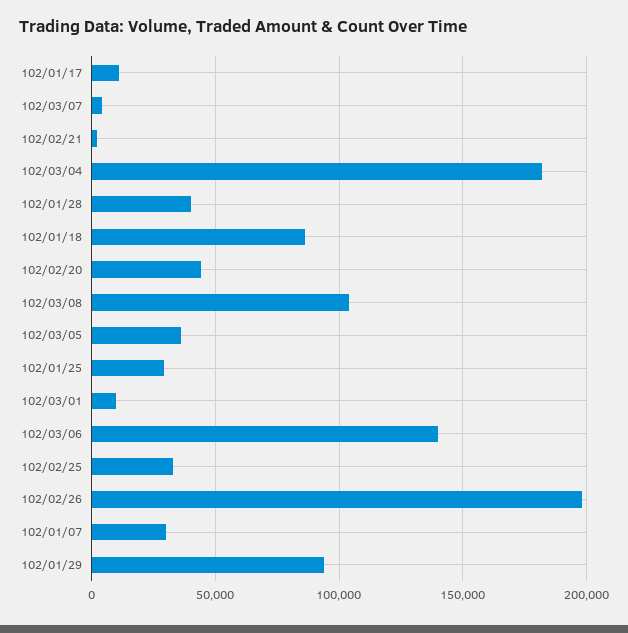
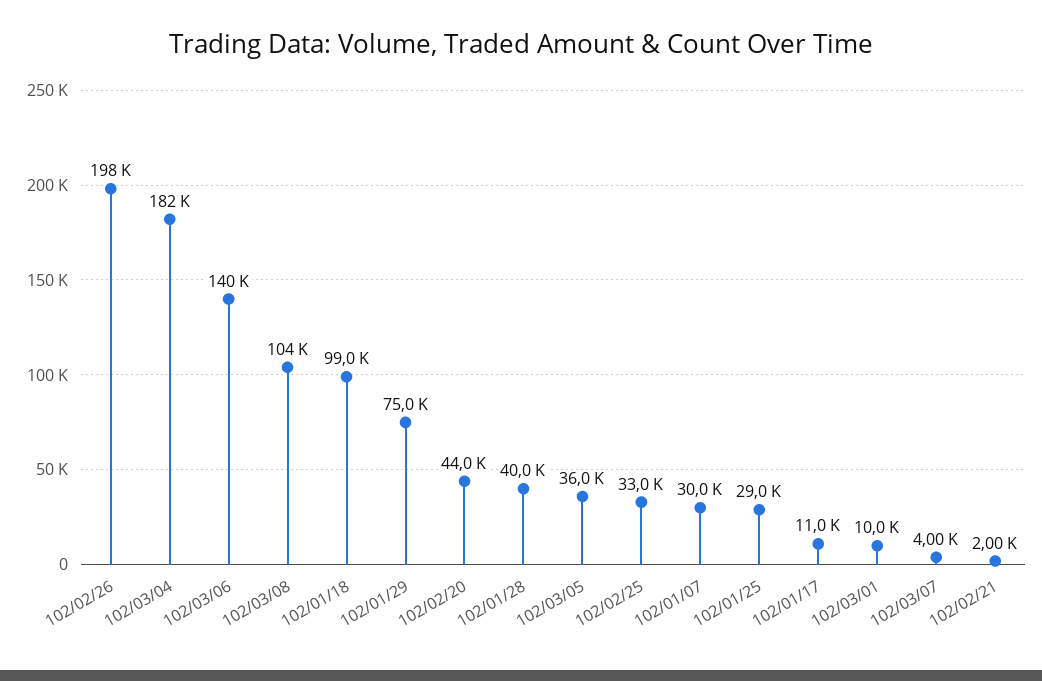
  {
    "102/01/17": 11000,
    "102/03/07": 4000,
    "102/02/21": 2000,
    "102/03/04": 182000,
    "102/01/28": 40000,
-   "102/01/18": 85000,
+   "102/01/18": 99000,
    "102/02/20": 44000,
    "102/03/08": 104000,
    "102/03/05": 36000,
    "102/01/25": 29000,
    "102/03/01": 10000,
    "102/03/06": 140000,
    "102/02/25": 33000,
    "102/02/26": 198000,
    "102/01/07": 30000,
-   "102/01/29": 95000
+   "102/01/29": 75000
  }

